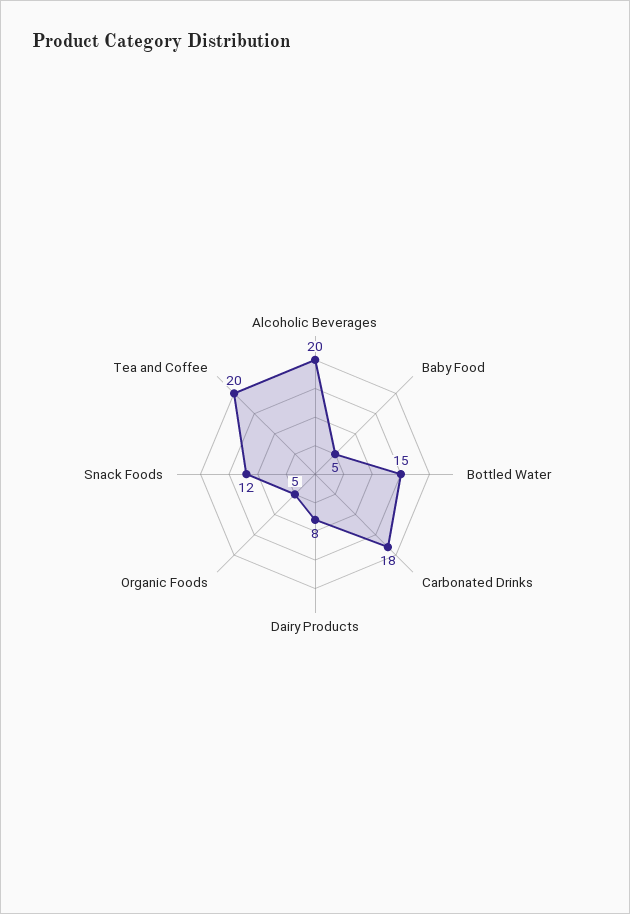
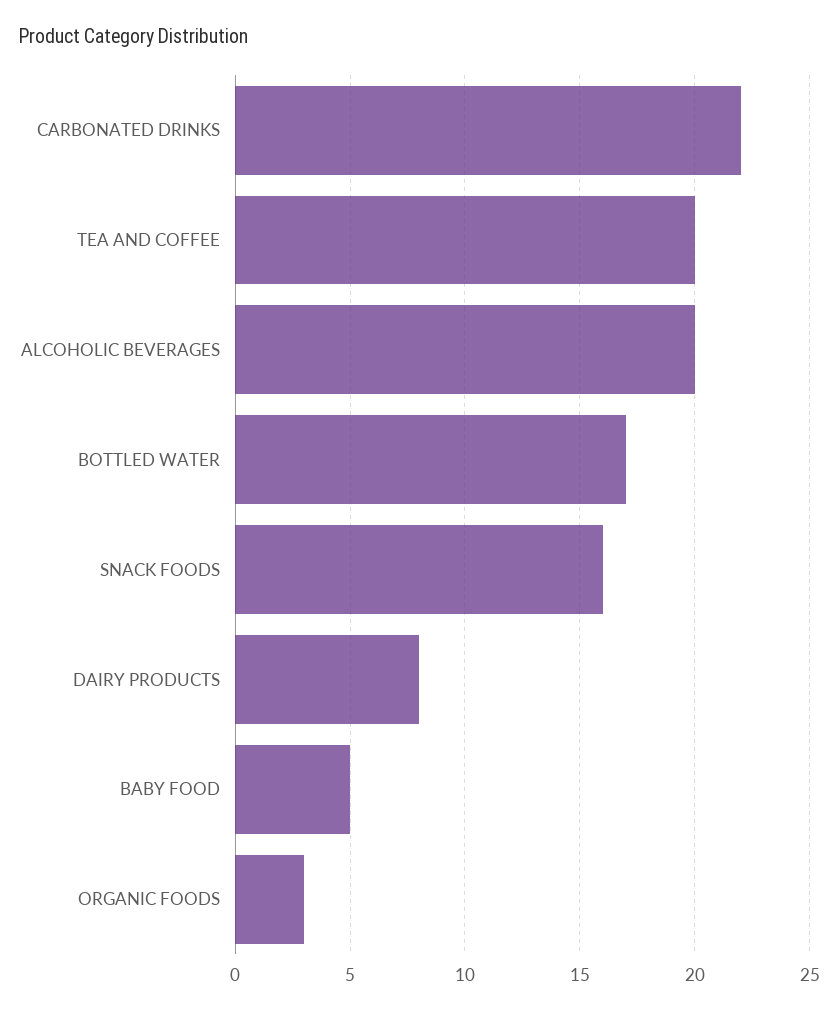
  {
    "Alcoholic Beverages": 20,
    "Baby Food": 5,
-   "Bottled Water": 15,
+   "Bottled Water": 17,
-   "Carbonated Drinks": 18,
+   "Carbonated Drinks": 22,
    "Dairy Products": 8,
-   "Organic Foods": 5,
+   "Organic Foods": 3,
-   "Snack Foods": 12,
+   "Snack Foods": 16,
    "Tea and Coffee": 20
  }

